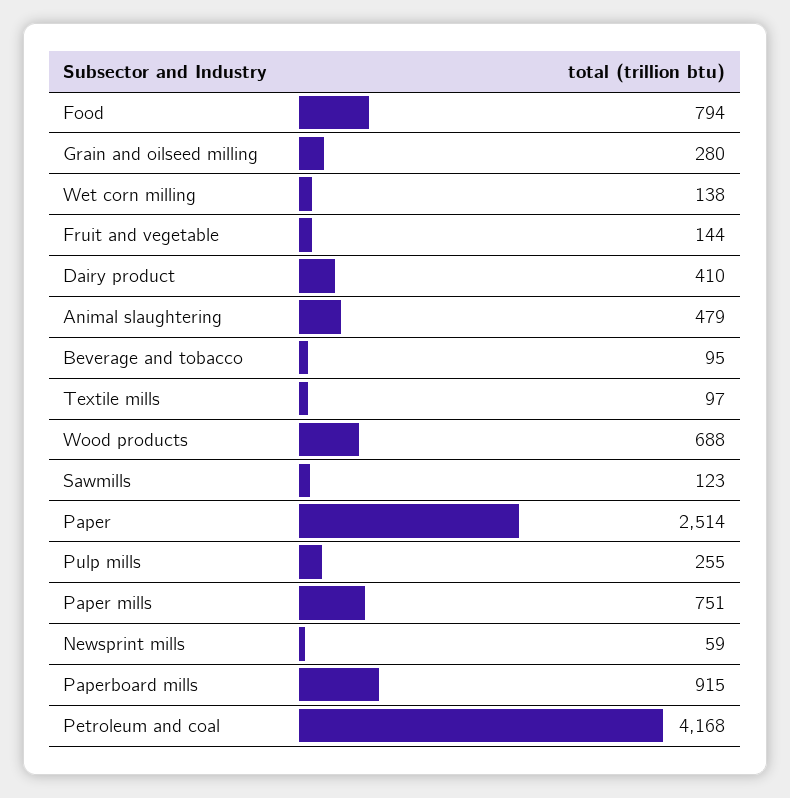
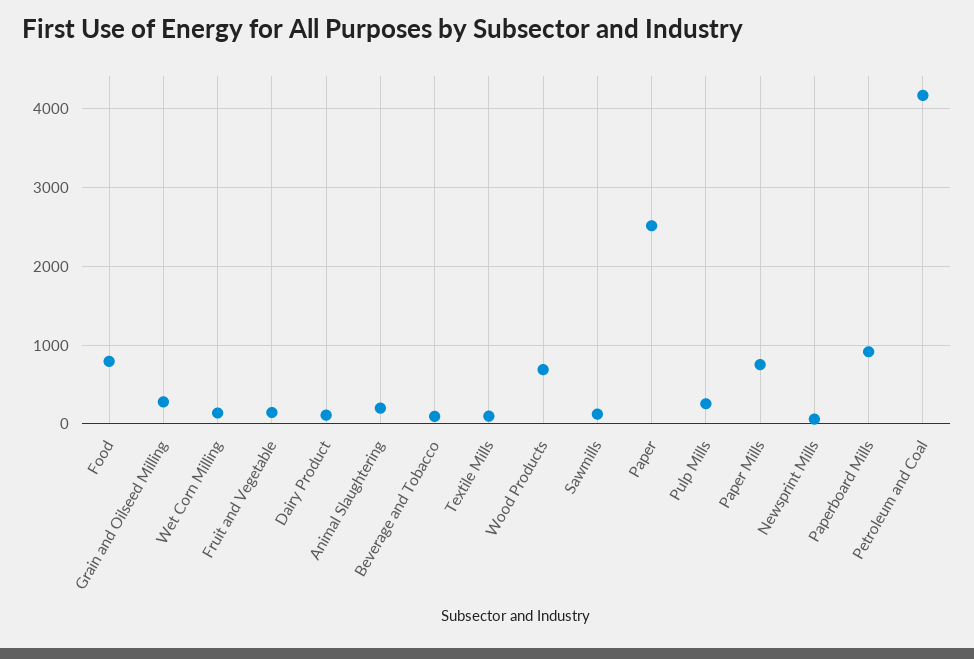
  {
    "Food": 794,
    "Grain and oilseed milling": 280,
    "Wet corn milling": 138,
    "Fruit and vegetable": 144,
-   "Dairy product": 410,
+   "Dairy product": 100,
-   "Animal slaughtering": 479,
+   "Animal slaughtering": 200,
    "Beverage and tobacco": 95,
    "Textile mills": 97,
    "Wood products": 688,
    "Sawmills": 123,
    "Paper": 2514,
    "Pulp mills": 255,
    "Paper mills": 751,
    "Newsprint mills": 59,
    "Paperboard mills": 915,
    "Petroleum and coal": 4168
  }

